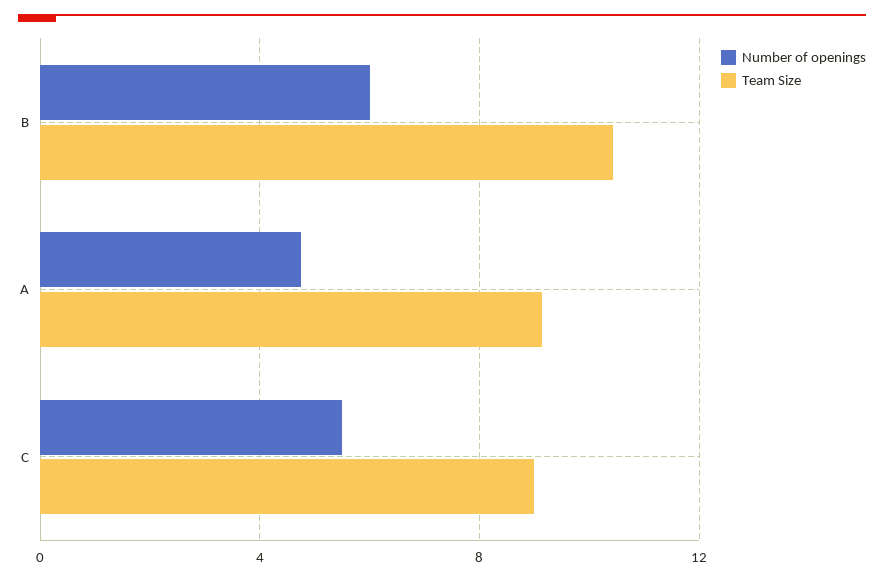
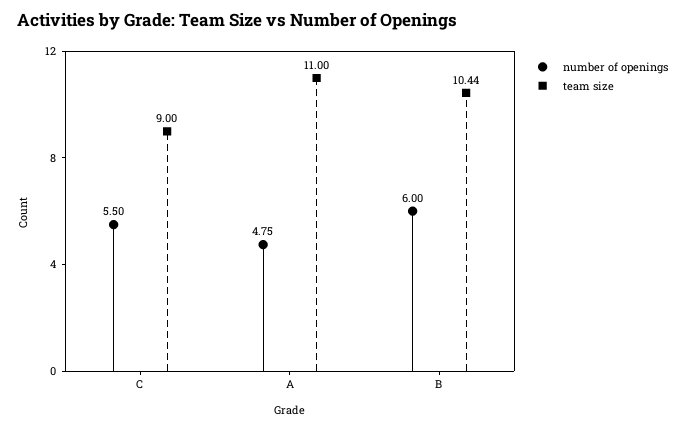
  {
    "Number of openings": {
      "B": 6,
      "A": 4.75,
      "C": 5.5
    },
    "Team Size": {
      "B": 10.44,
-     "A": 9,
+     "A": 11,
      "C": 9
    }
  }

